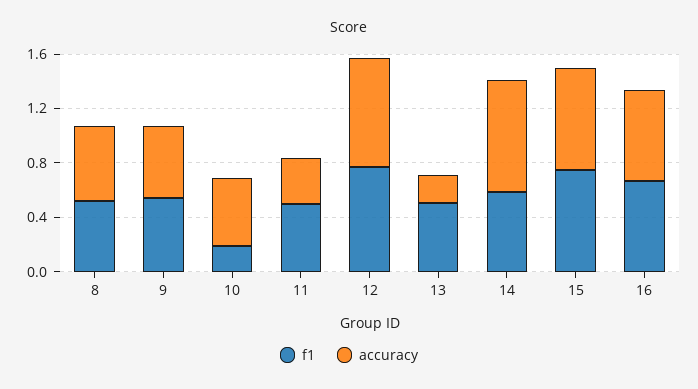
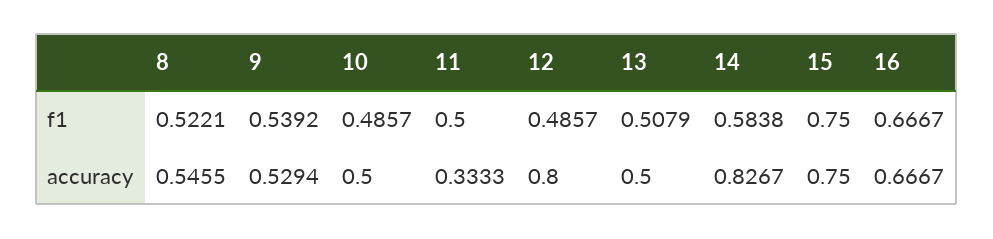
  {
    "f1": {
      "8": 0.5221,
      "9": 0.5392,
-     "10": 0.2,
+     "10": 0.4857,
      "11": 0.5,
-     "12": 0.8,
+     "12": 0.4857,
      "13": 0.5079,
      "14": 0.5838,
      "15": 0.75,
      "16": 0.6667
    },
    "accuracy": {
      "8": 0.5455,
      "9": 0.5294,
      "10": 0.5,
      "11": 0.3333,
      "12": 0.8,
-     "13": 0.2,
+     "13": 0.5,
      "14": 0.8267,
      "15": 0.75,
      "16": 0.6667
    }
  }

